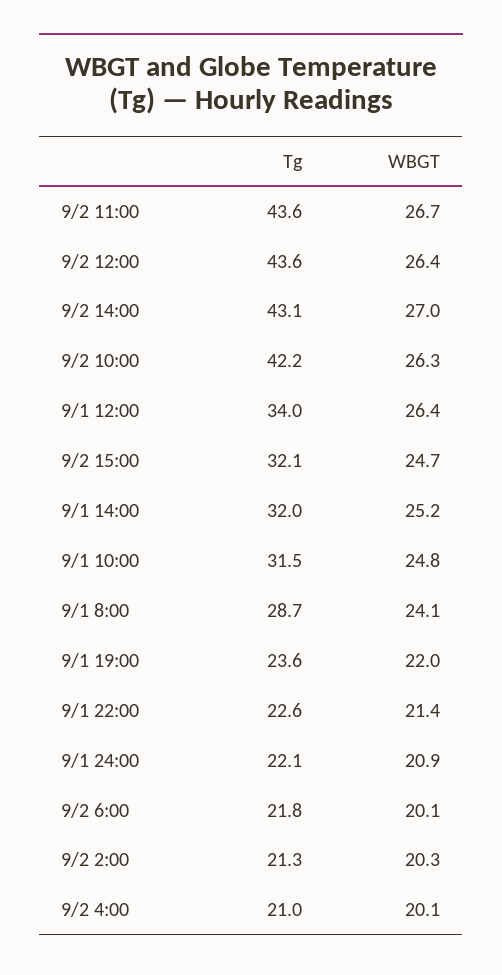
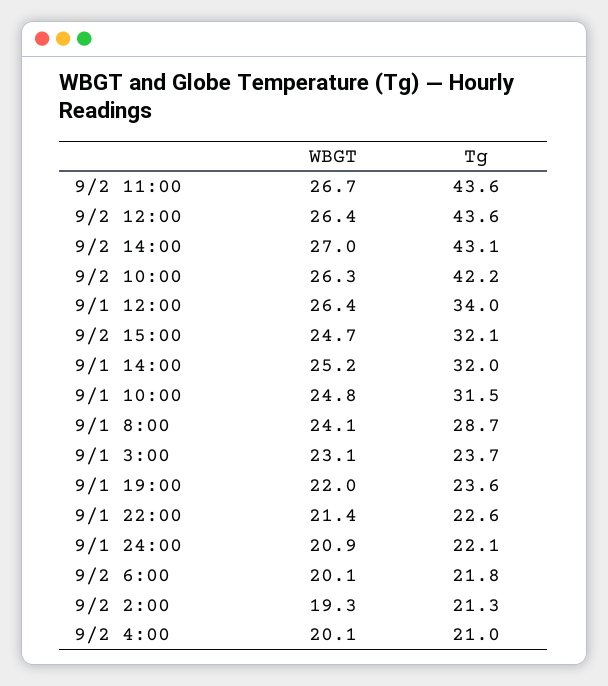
  {
    "Tg": {
      "9/2 11:00": 43.6,
      "9/2 12:00": 43.6,
      "9/2 14:00": 43.1,
      "9/2 10:00": 42.2,
      "9/1 12:00": 34,
      "9/2 15:00": 32.1,
      "9/1 14:00": 32,
      "9/1 10:00": 31.5,
      "9/1 8:00": 28.7,
      "9/1 19:00": 23.6,
      "9/1 22:00": 22.6,
      "9/1 24:00": 22.1,
      "9/2 6:00": 21.8,
      "9/2 2:00": 21.3,
-     "9/2 4:00": 21
+     "9/2 4:00": 21,
+     "9/1 3:00": 23.7
    },
    "WBGT": {
      "9/2 11:00": 26.7,
      "9/2 12:00": 26.4,
      "9/2 14:00": 27,
      "9/2 10:00": 26.3,
      "9/1 12:00": 26.4,
      "9/2 15:00": 24.7,
      "9/1 14:00": 25.2,
      "9/1 10:00": 24.8,
      "9/1 8:00": 24.1,
      "9/1 19:00": 22,
      "9/1 22:00": 21.4,
      "9/1 24:00": 20.9,
      "9/2 6:00": 20.1,
-     "9/2 2:00": 20.3,
+     "9/2 2:00": 19.3,
-     "9/2 4:00": 20.1
+     "9/2 4:00": 20.1,
+     "9/1 3:00": 23.1
    }
  }

